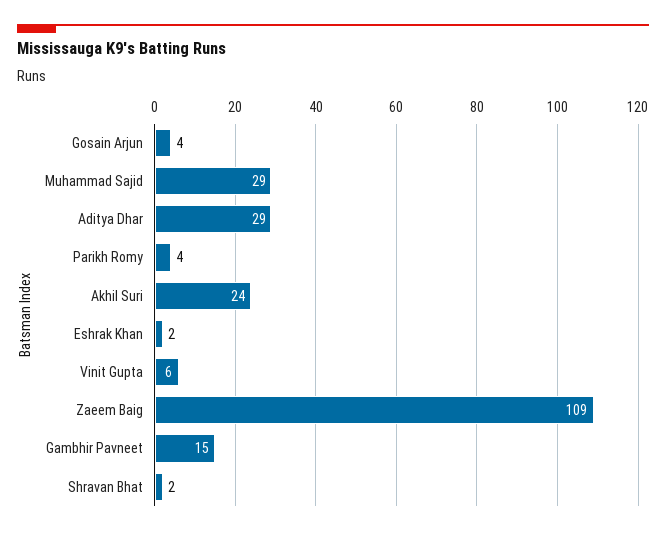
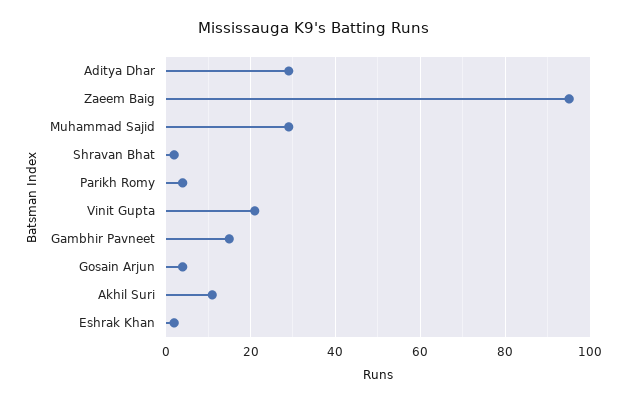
  {
    "Gosain Arjun": 4,
    "Muhammad Sajid": 29,
    "Aditya Dhar": 29,
    "Parikh Romy": 4,
-   "Akhil Suri": 24,
+   "Akhil Suri": 10,
    "Eshrak Khan": 2,
-   "Vinit Gupta": 6,
+   "Vinit Gupta": 20,
-   "Zaeem Baig": 109,
+   "Zaeem Baig": 95,
    "Gambhir Pavneet": 15,
    "Shravan Bhat": 2
  }

